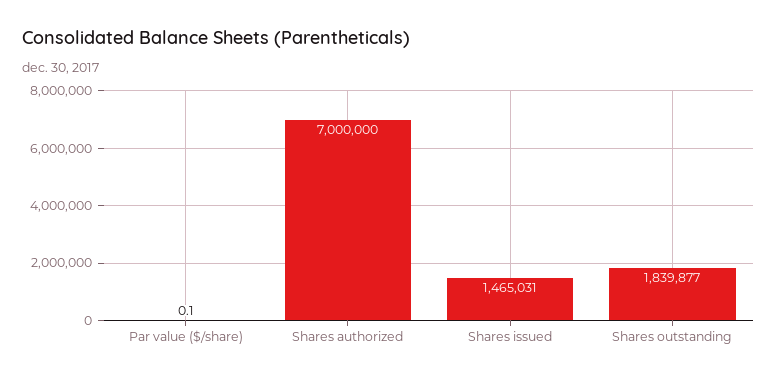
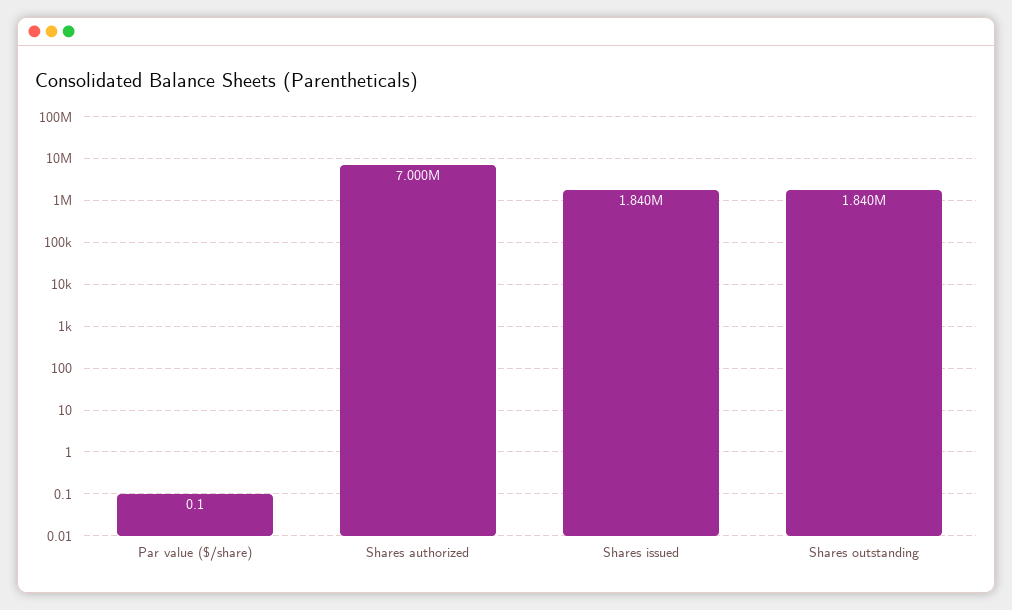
  {
    "Par value ($/share)": 0.1,
    "Shares authorized": 7000000,
-   "Shares issued": 1465031,
+   "Shares issued": 1840000,
    "Shares outstanding": 1839877
  }

